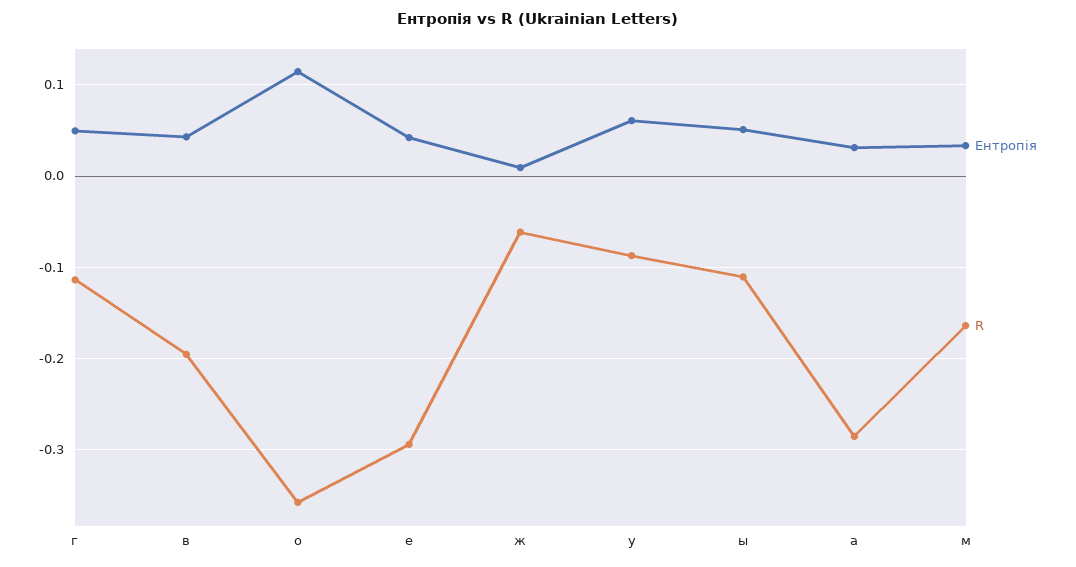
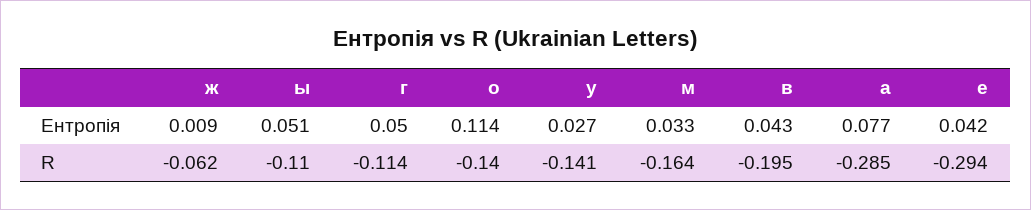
  {
    "Ентропія": {
      "г": 0.05,
      "в": 0.043,
      "о": 0.114,
      "е": 0.042,
      "ж": 0.009,
-     "у": 0.06,
+     "у": 0.027,
      "ы": 0.051,
-     "а": 0.03,
+     "а": 0.077,
      "м": 0.033
    },
    "R": {
      "г": -0.114,
      "в": -0.195,
-     "о": -0.36,
+     "о": -0.14,
      "е": -0.294,
      "ж": -0.062,
-     "у": -0.09,
+     "у": -0.141,
      "ы": -0.11,
      "а": -0.285,
      "м": -0.164
    }
  }

